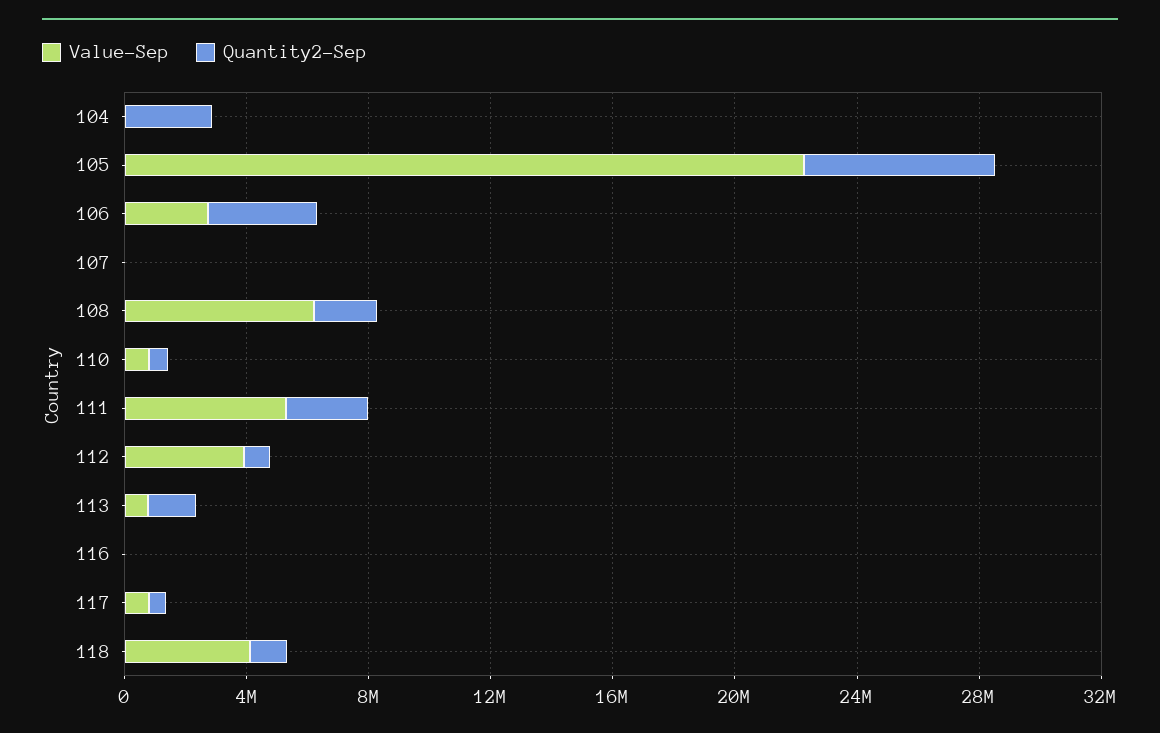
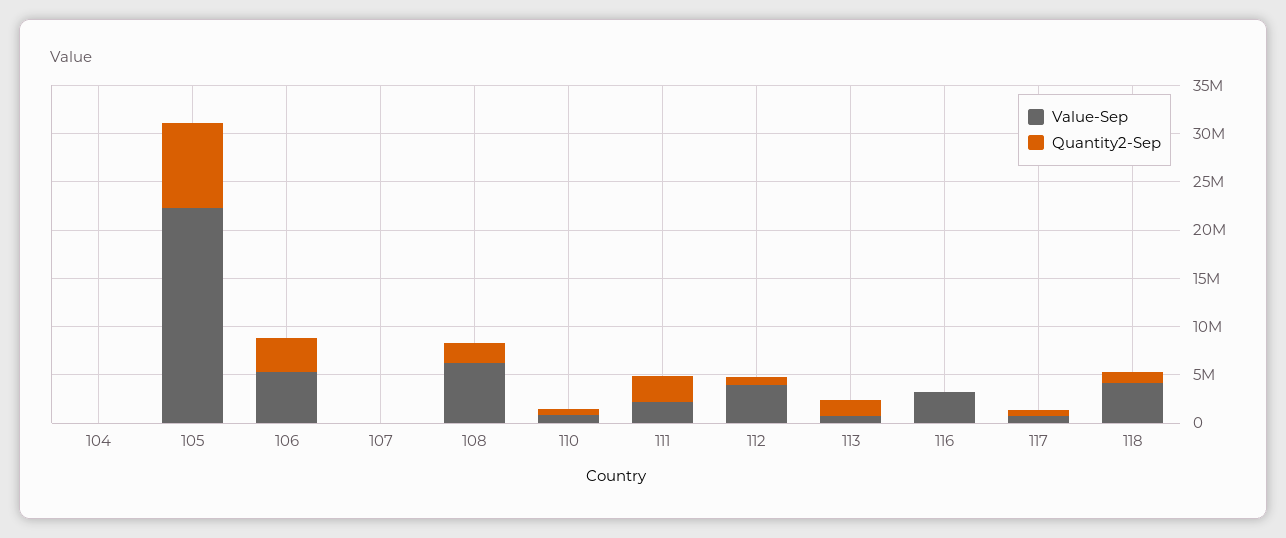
  {
    "Value-Sep": {
      "104": 0,
      "105": 22000000,
-     "106": 3000000,
+     "106": 5000000,
      "107": 0,
      "108": 6000000,
      "110": 1000000,
-     "111": 5000000,
+     "111": 2000000,
      "112": 4000000,
      "113": 1000000,
-     "116": 0,
+     "116": 3000000,
      "117": 1000000,
      "118": 4000000
    },
    "Quantity2-Sep": {
-     "104": 3000000,
+     "104": 0,
-     "105": 6000000,
+     "105": 9000000,
      "106": 4000000,
      "107": 0,
      "108": 2000000,
      "110": 1000000,
      "111": 3000000,
      "112": 1000000,
      "113": 2000000,
      "116": 0,
      "117": 1000000,
      "118": 1000000
    }
  }

